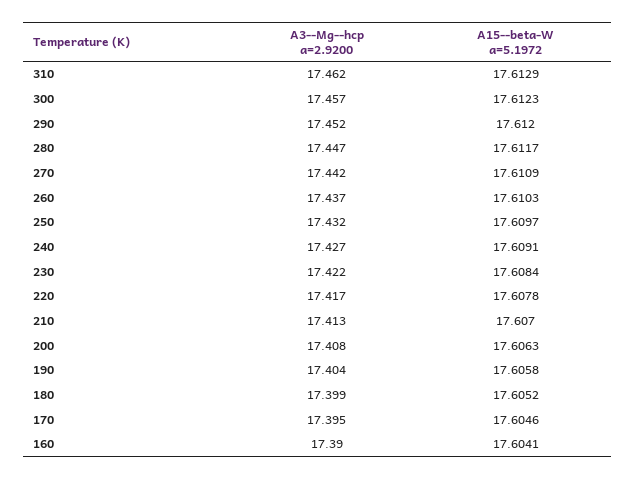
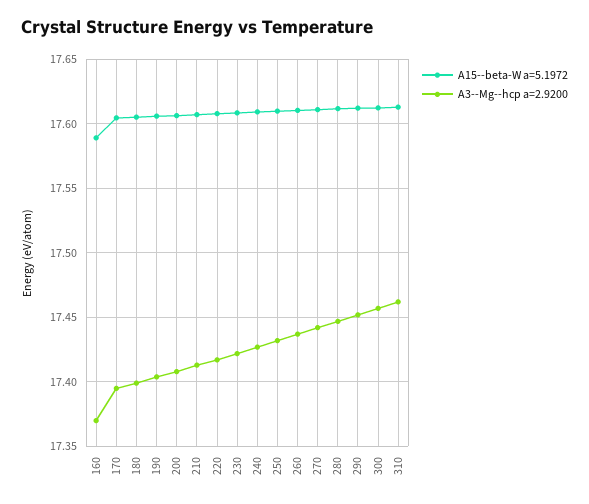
  {
    "A3--Mg--hcp a=2.9200": {
      "310": 17.462,
      "300": 17.457,
      "290": 17.452,
      "280": 17.447,
      "270": 17.442,
      "260": 17.437,
      "250": 17.432,
      "240": 17.427,
      "230": 17.422,
      "220": 17.417,
      "210": 17.413,
      "200": 17.408,
      "190": 17.404,
      "180": 17.399,
      "170": 17.395,
-     "160": 17.39
+     "160": 17.37
    },
    "A15--beta-W a=5.1972": {
      "310": 17.6129,
      "300": 17.6123,
      "290": 17.612,
      "280": 17.6117,
      "270": 17.6109,
      "260": 17.6103,
      "250": 17.6097,
      "240": 17.6091,
      "230": 17.6084,
      "220": 17.6078,
      "210": 17.607,
      "200": 17.6063,
      "190": 17.6058,
      "180": 17.6052,
      "170": 17.6046,
-     "160": 17.6041
+     "160": 17.59
    }
  }

